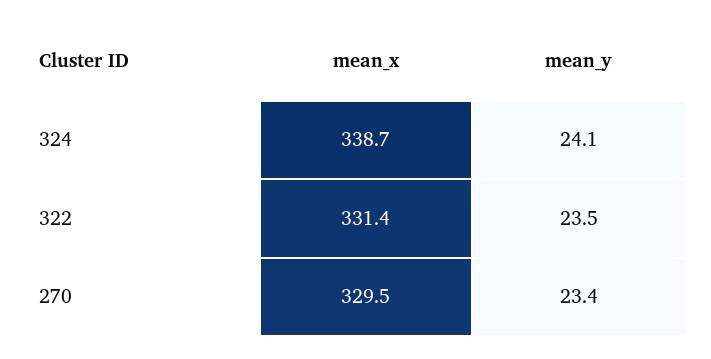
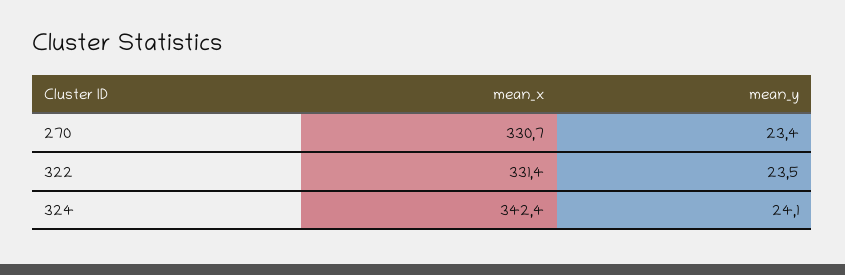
  {
    "mean_x": {
-     "324": 338.7,
+     "324": 342.4,
      "322": 331.4,
-     "270": 329.5
+     "270": 330.7
    },
    "mean_y": {
      "324": 24.1,
      "322": 23.5,
      "270": 23.4
    }
  }

